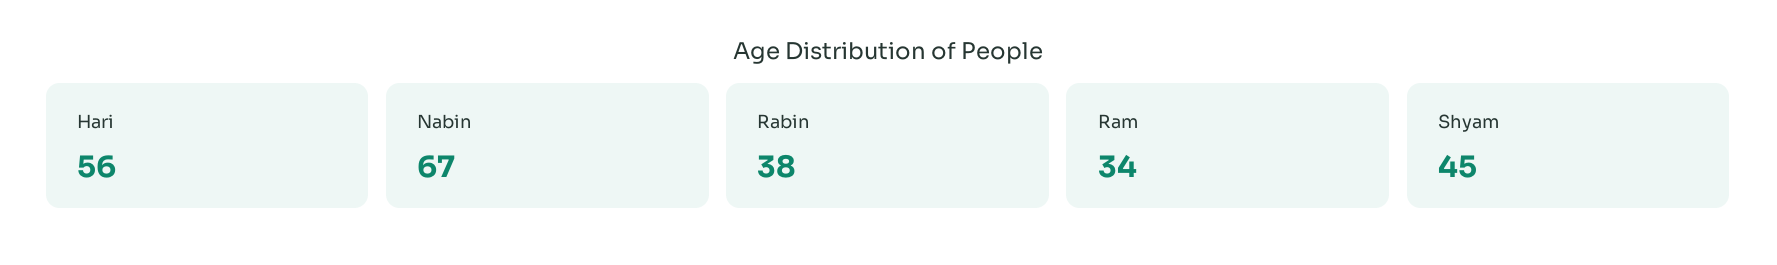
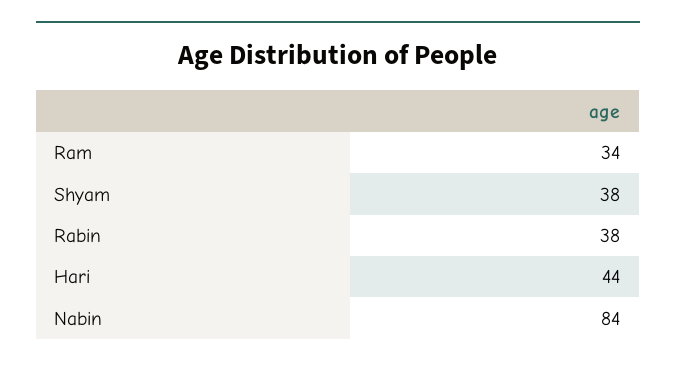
  {
-   "Hari": 56,
+   "Hari": 44,
-   "Nabin": 67,
+   "Nabin": 84,
    "Rabin": 38,
    "Ram": 34,
-   "Shyam": 45
+   "Shyam": 38
  }

